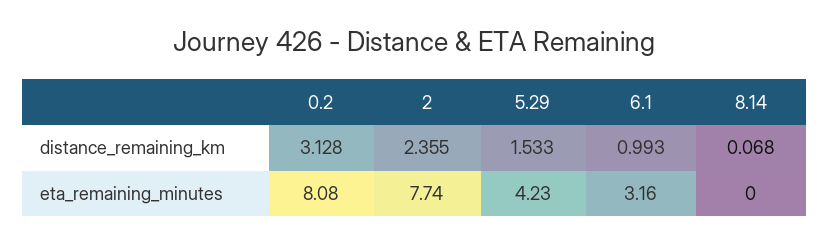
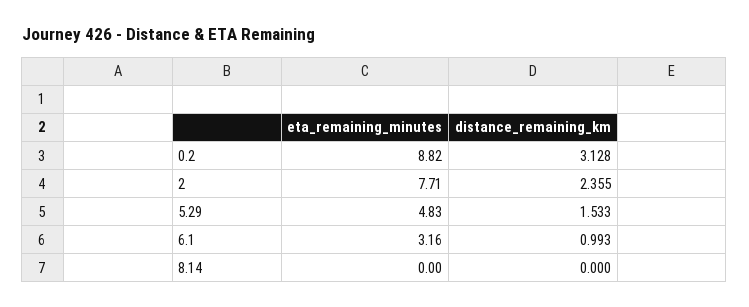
  {
    "0.2": {
      "distance_remaining_km": 3.128,
-     "eta_remaining_minutes": 8.08
+     "eta_remaining_minutes": 8.82
    },
    "2": {
      "distance_remaining_km": 2.355,
-     "eta_remaining_minutes": 7.74
+     "eta_remaining_minutes": 7.71
    },
    "5.29": {
      "distance_remaining_km": 1.533,
-     "eta_remaining_minutes": 4.23
+     "eta_remaining_minutes": 4.83
    },
    "6.1": {
      "distance_remaining_km": 0.993,
      "eta_remaining_minutes": 3.16
    },
    "8.14": {
-     "distance_remaining_km": 0.068,
+     "distance_remaining_km": 0,
      "eta_remaining_minutes": 0
    }
  }

